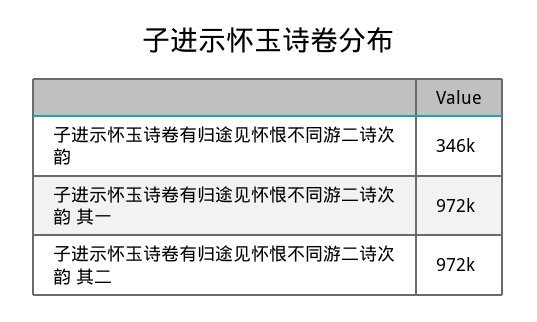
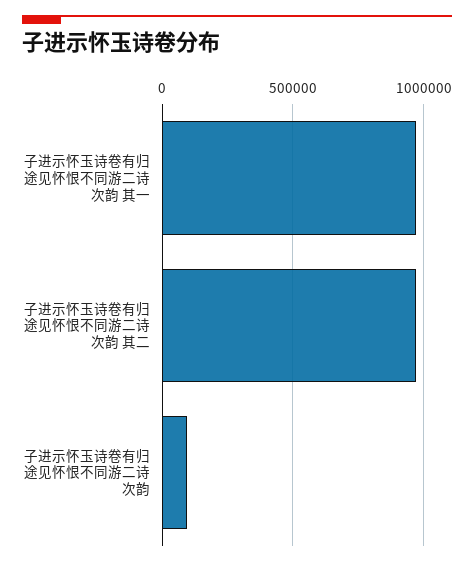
  {
-   "子进示怀玉诗卷有归途见怀恨不同游二诗次韵": 346000,
+   "子进示怀玉诗卷有归途见怀恨不同游二诗次韵": 100000,
    "子进示怀玉诗卷有归途见怀恨不同游二诗次韵 其一": 972000,
    "子进示怀玉诗卷有归途见怀恨不同游二诗次韵 其二": 972000
  }

